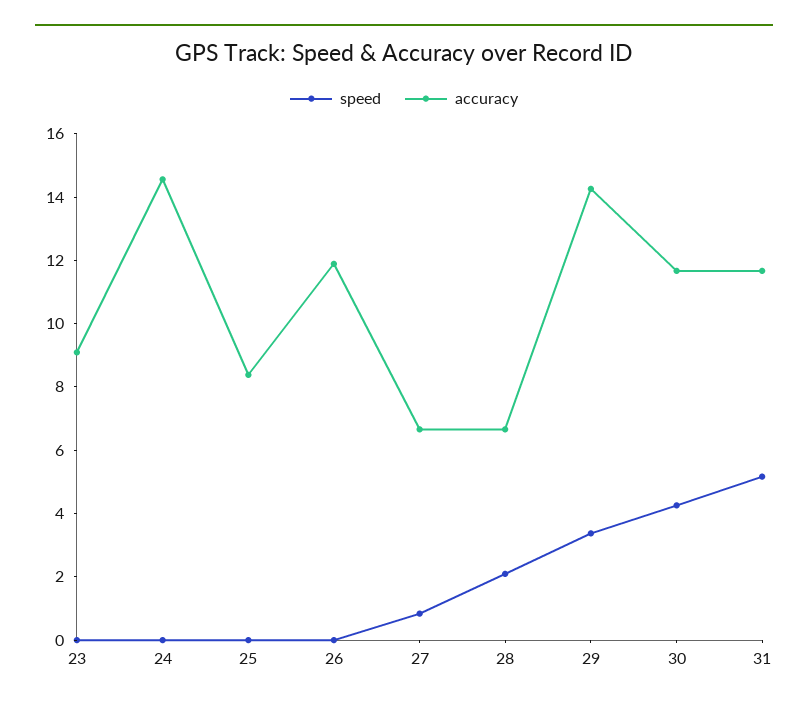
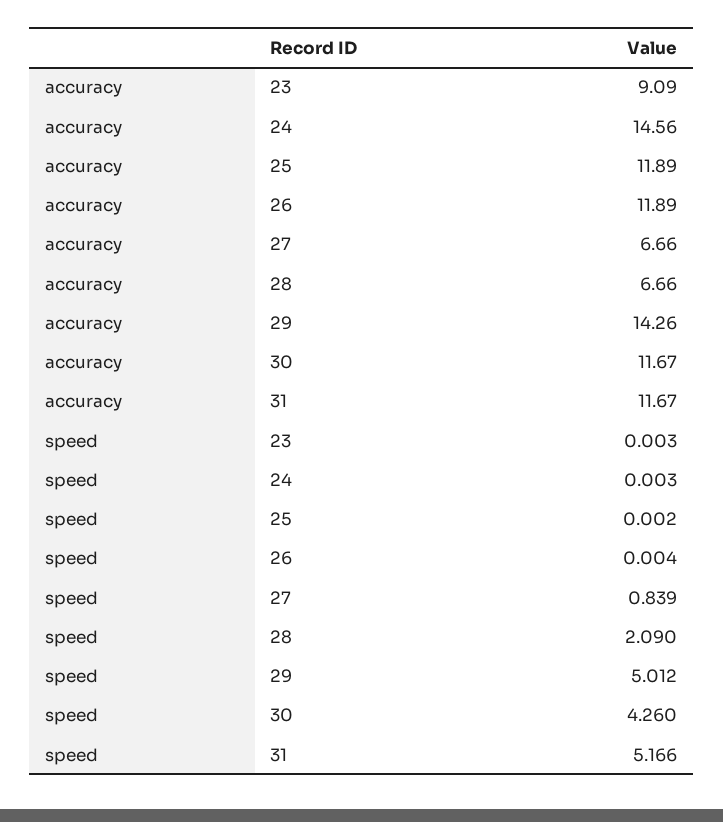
  {
    "speed": {
      "23": 0.003,
      "24": 0.003,
      "25": 0.002,
      "26": 0.004,
      "27": 0.839,
      "28": 2.09,
-     "29": 3.5,
+     "29": 5.012,
      "30": 4.26,
      "31": 5.166
    },
    "accuracy": {
      "23": 9.09,
      "24": 14.56,
-     "25": 8.5,
+     "25": 11.89,
      "26": 11.89,
      "27": 6.66,
      "28": 6.66,
      "29": 14.26,
      "30": 11.67,
      "31": 11.67
    }
  }

